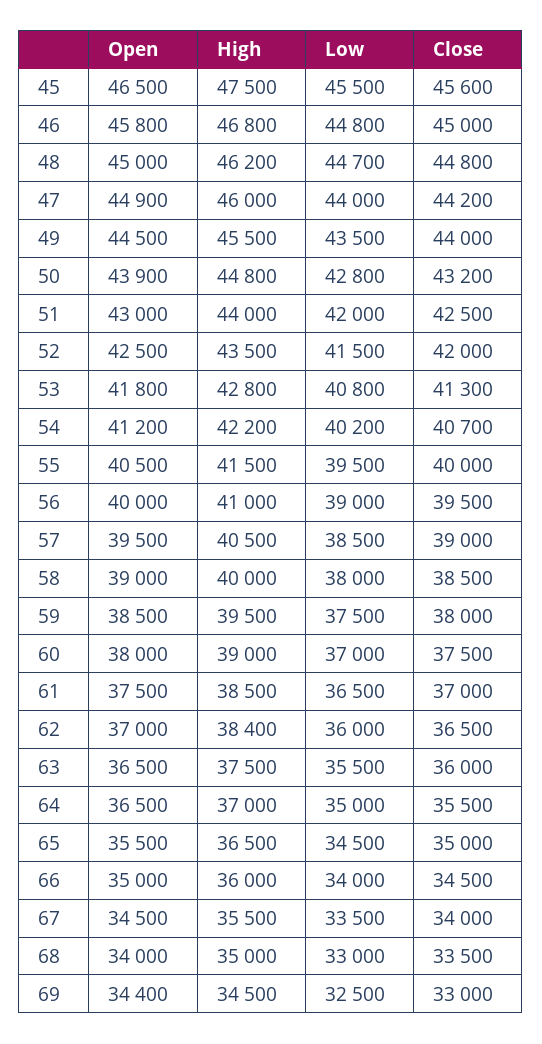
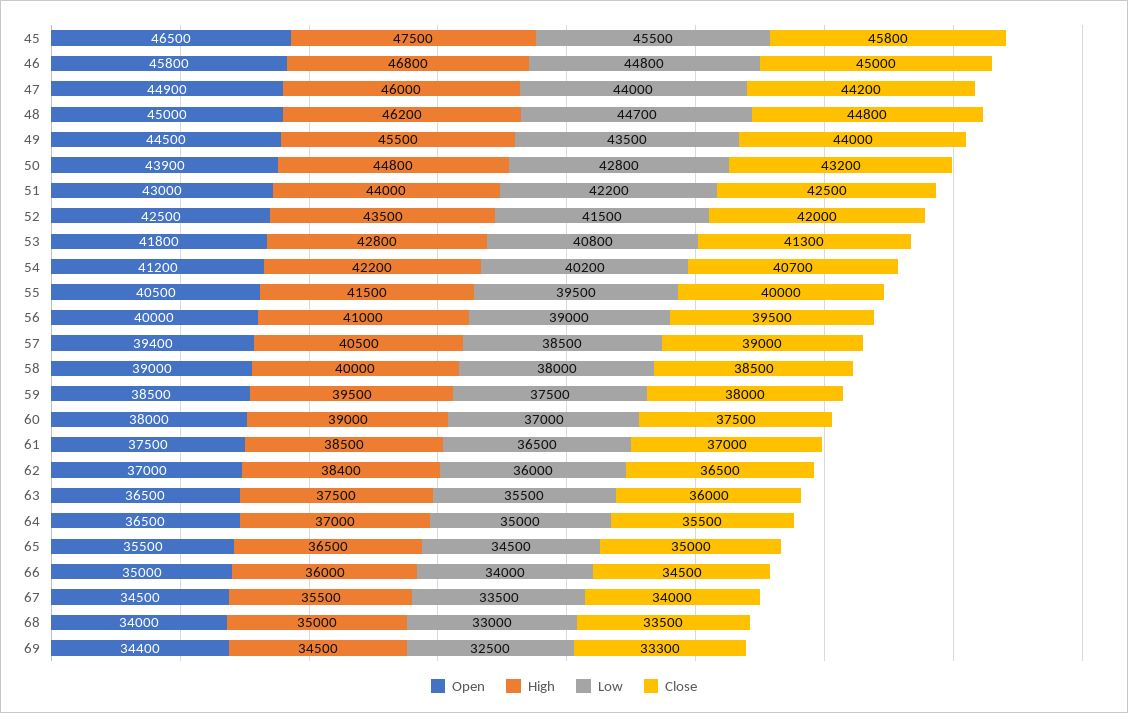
  {
    "Open": {
      "45": 46500,
      "46": 45800,
      "48": 45000,
      "47": 44900,
      "49": 44500,
      "50": 43900,
      "51": 43000,
      "52": 42500,
      "53": 41800,
      "54": 41200,
      "55": 40500,
      "56": 40000,
-     "57": 39500,
+     "57": 39400,
      "58": 39000,
      "59": 38500,
      "60": 38000,
      "61": 37500,
      "62": 37000,
      "63": 36500,
      "64": 36500,
      "65": 35500,
      "66": 35000,
      "67": 34500,
      "68": 34000,
      "69": 34400
    },
    "High": {
      "45": 47500,
      "46": 46800,
      "48": 46200,
      "47": 46000,
      "49": 45500,
      "50": 44800,
      "51": 44000,
      "52": 43500,
      "53": 42800,
      "54": 42200,
      "55": 41500,
      "56": 41000,
      "57": 40500,
      "58": 40000,
      "59": 39500,
      "60": 39000,
      "61": 38500,
      "62": 38400,
      "63": 37500,
      "64": 37000,
      "65": 36500,
      "66": 36000,
      "67": 35500,
      "68": 35000,
      "69": 34500
    },
    "Low": {
      "45": 45500,
      "46": 44800,
      "48": 44700,
      "47": 44000,
      "49": 43500,
      "50": 42800,
-     "51": 42000,
+     "51": 42200,
      "52": 41500,
      "53": 40800,
      "54": 40200,
      "55": 39500,
      "56": 39000,
      "57": 38500,
      "58": 38000,
      "59": 37500,
      "60": 37000,
      "61": 36500,
      "62": 36000,
      "63": 35500,
      "64": 35000,
      "65": 34500,
      "66": 34000,
      "67": 33500,
      "68": 33000,
      "69": 32500
    },
    "Close": {
-     "45": 45600,
+     "45": 45800,
      "46": 45000,
      "48": 44800,
      "47": 44200,
      "49": 44000,
      "50": 43200,
      "51": 42500,
      "52": 42000,
      "53": 41300,
      "54": 40700,
      "55": 40000,
      "56": 39500,
      "57": 39000,
      "58": 38500,
      "59": 38000,
      "60": 37500,
      "61": 37000,
      "62": 36500,
      "63": 36000,
      "64": 35500,
      "65": 35000,
      "66": 34500,
      "67": 34000,
      "68": 33500,
-     "69": 33000
+     "69": 33300
    }
  }

